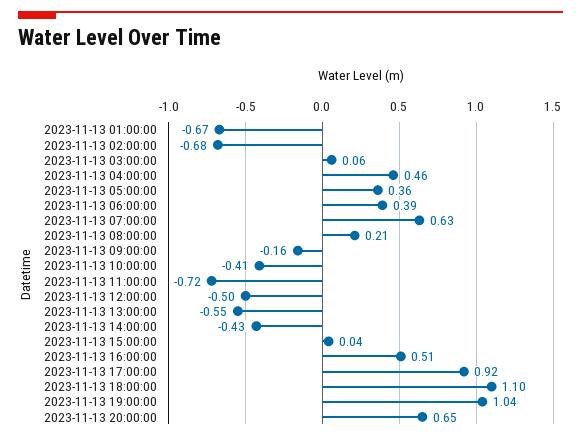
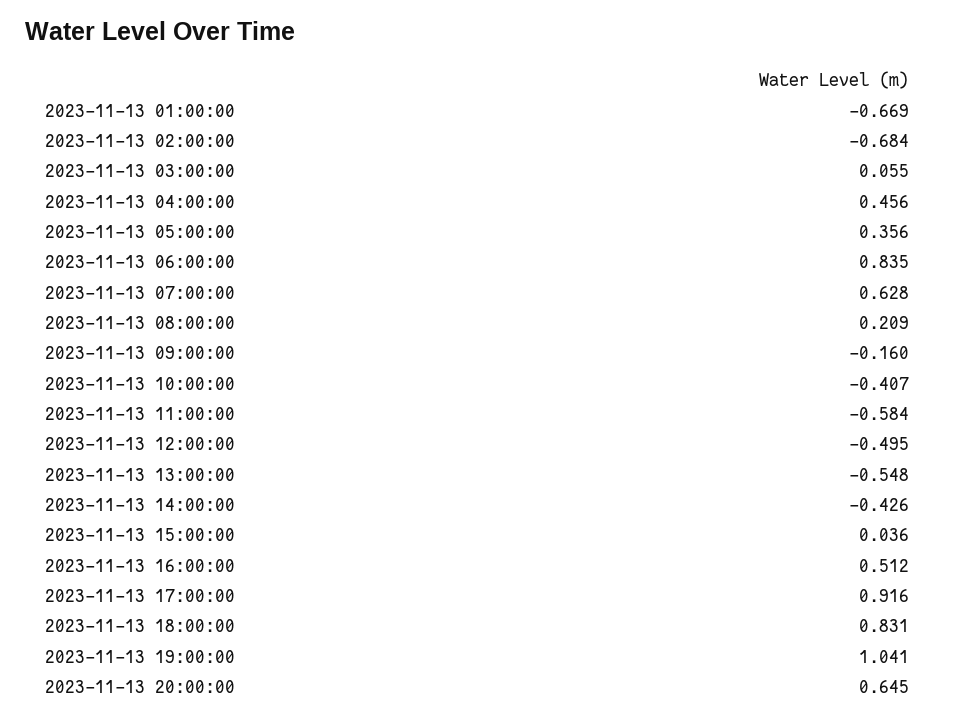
  {
    "2023-11-13 01:00:00": -0.669,
    "2023-11-13 02:00:00": -0.684,
    "2023-11-13 03:00:00": 0.055,
    "2023-11-13 04:00:00": 0.456,
    "2023-11-13 05:00:00": 0.356,
-   "2023-11-13 06:00:00": 0.39,
+   "2023-11-13 06:00:00": 0.835,
    "2023-11-13 07:00:00": 0.628,
    "2023-11-13 08:00:00": 0.209,
    "2023-11-13 09:00:00": -0.16,
    "2023-11-13 10:00:00": -0.407,
-   "2023-11-13 11:00:00": -0.72,
+   "2023-11-13 11:00:00": -0.584,
    "2023-11-13 12:00:00": -0.495,
    "2023-11-13 13:00:00": -0.548,
    "2023-11-13 14:00:00": -0.426,
    "2023-11-13 15:00:00": 0.036,
    "2023-11-13 16:00:00": 0.512,
    "2023-11-13 17:00:00": 0.916,
-   "2023-11-13 18:00:00": 1.1,
+   "2023-11-13 18:00:00": 0.831,
    "2023-11-13 19:00:00": 1.041,
    "2023-11-13 20:00:00": 0.645
  }

